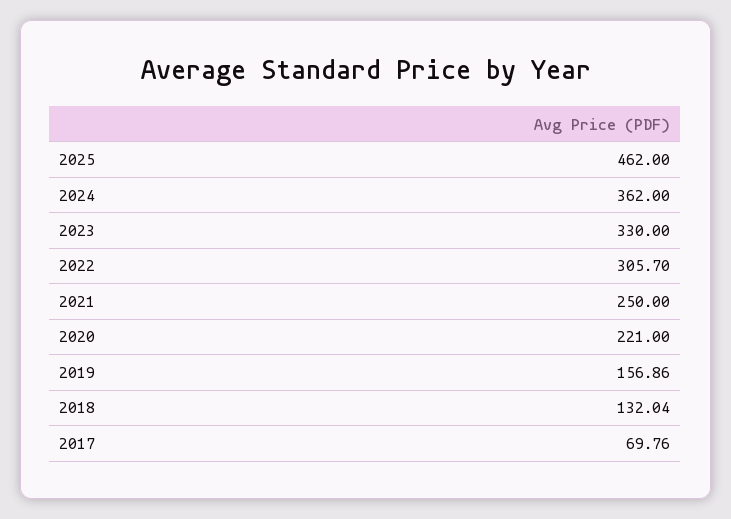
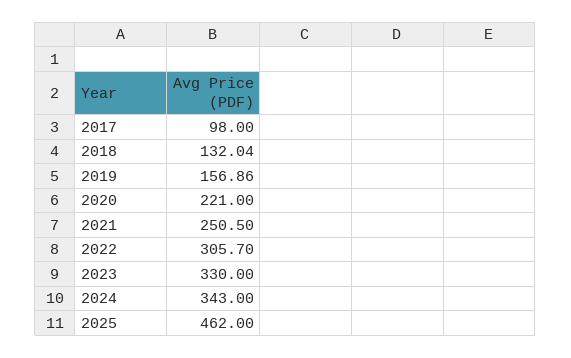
  {
    "2025": 462,
-   "2024": 362,
+   "2024": 343,
    "2023": 330,
    "2022": 305.7,
-   "2021": 250,
+   "2021": 250.5,
    "2020": 221,
    "2019": 156.86,
    "2018": 132.04,
-   "2017": 69.76
+   "2017": 98
  }

